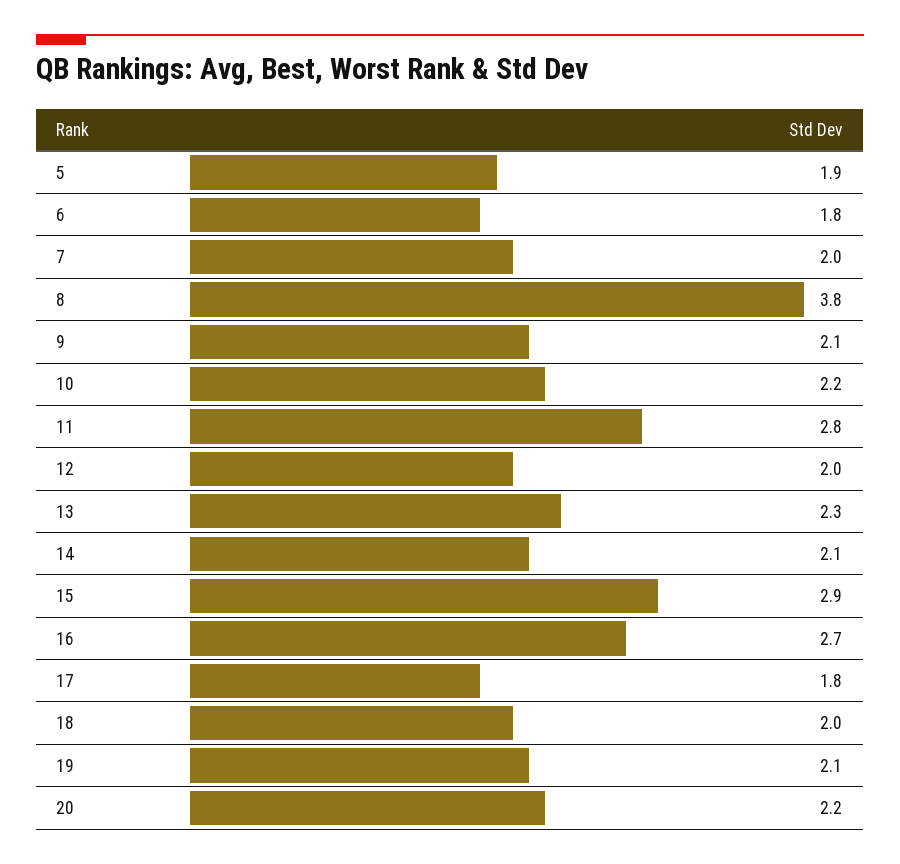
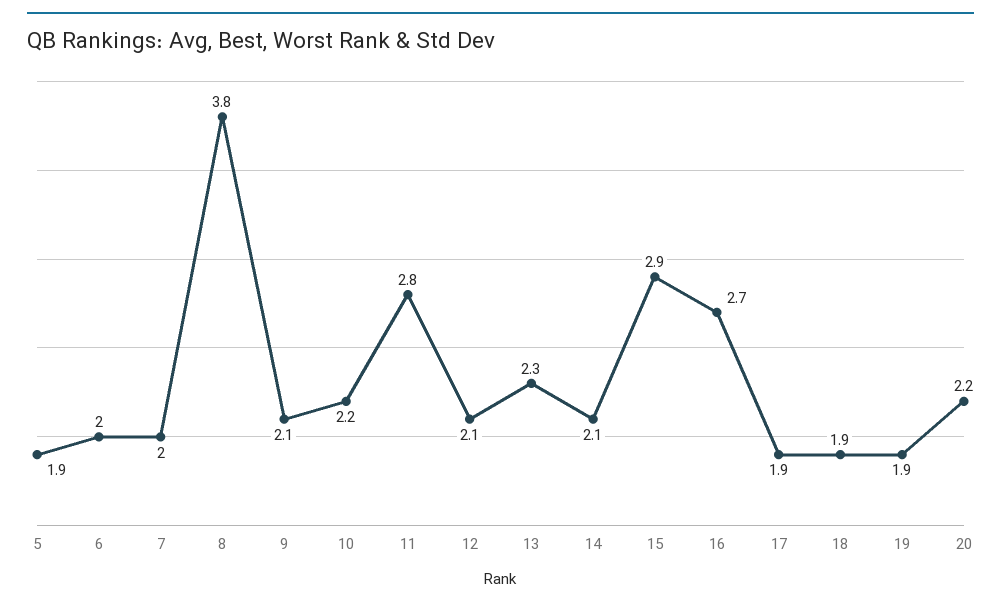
  {
    "5": 1.9,
-   "6": 1.8,
+   "6": 2,
    "7": 2,
    "8": 3.8,
    "9": 2.1,
    "10": 2.2,
    "11": 2.8,
-   "12": 2,
+   "12": 2.1,
    "13": 2.3,
    "14": 2.1,
    "15": 2.9,
    "16": 2.7,
-   "17": 1.8,
+   "17": 1.9,
-   "18": 2,
+   "18": 1.9,
-   "19": 2.1,
+   "19": 1.9,
    "20": 2.2
  }

